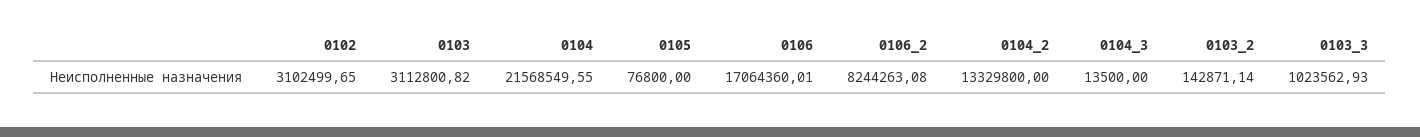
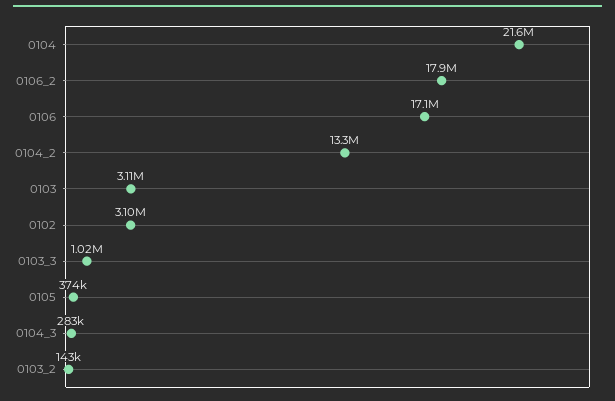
  {
    "0102": 3102499.65,
    "0103": 3112800.82,
    "0104": 21568549.55,
-   "0105": 76800,
+   "0105": 374000,
    "0106": 17064360.01,
-   "0106_2": 8244263.08,
+   "0106_2": 17900000,
    "0104_2": 13329800,
-   "0104_3": 13500,
+   "0104_3": 283000,
    "0103_2": 142871.14,
    "0103_3": 1023562.93
  }

